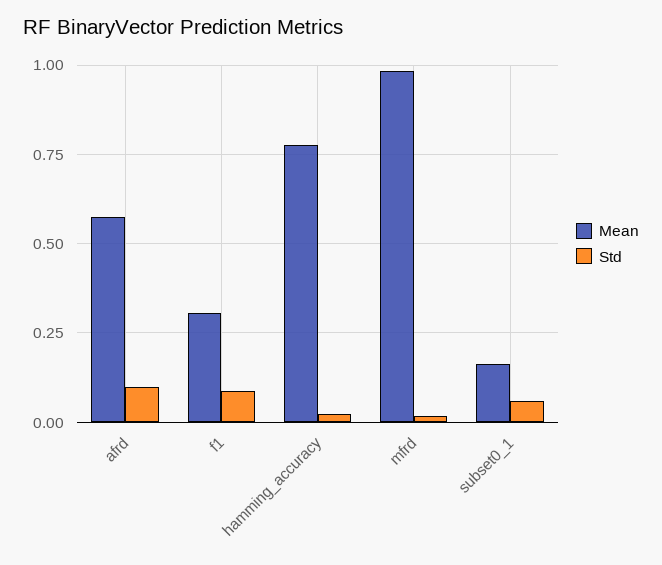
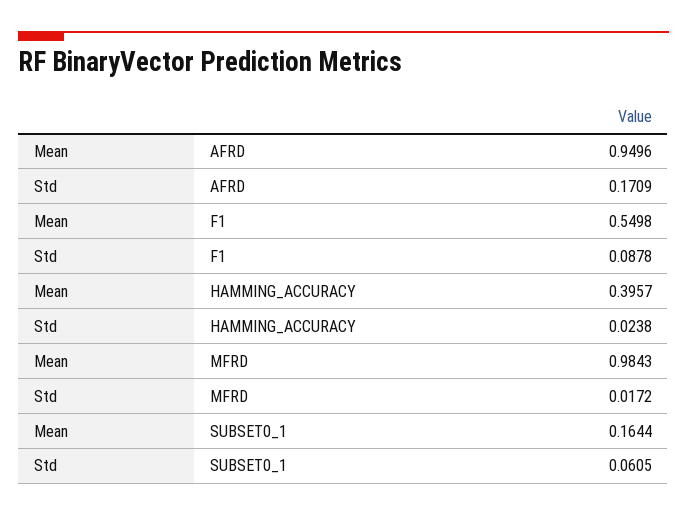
  {
    "Mean": {
-     "afrd": 0.575,
+     "afrd": 0.9496,
-     "f1": 0.3,
+     "f1": 0.5498,
-     "hamming_accuracy": 0.775,
+     "hamming_accuracy": 0.3957,
      "mfrd": 0.9843,
      "subset0_1": 0.1644
    },
    "Std": {
-     "afrd": 0.1,
+     "afrd": 0.1709,
      "f1": 0.0878,
      "hamming_accuracy": 0.0238,
      "mfrd": 0.0172,
      "subset0_1": 0.0605
    }
  }

